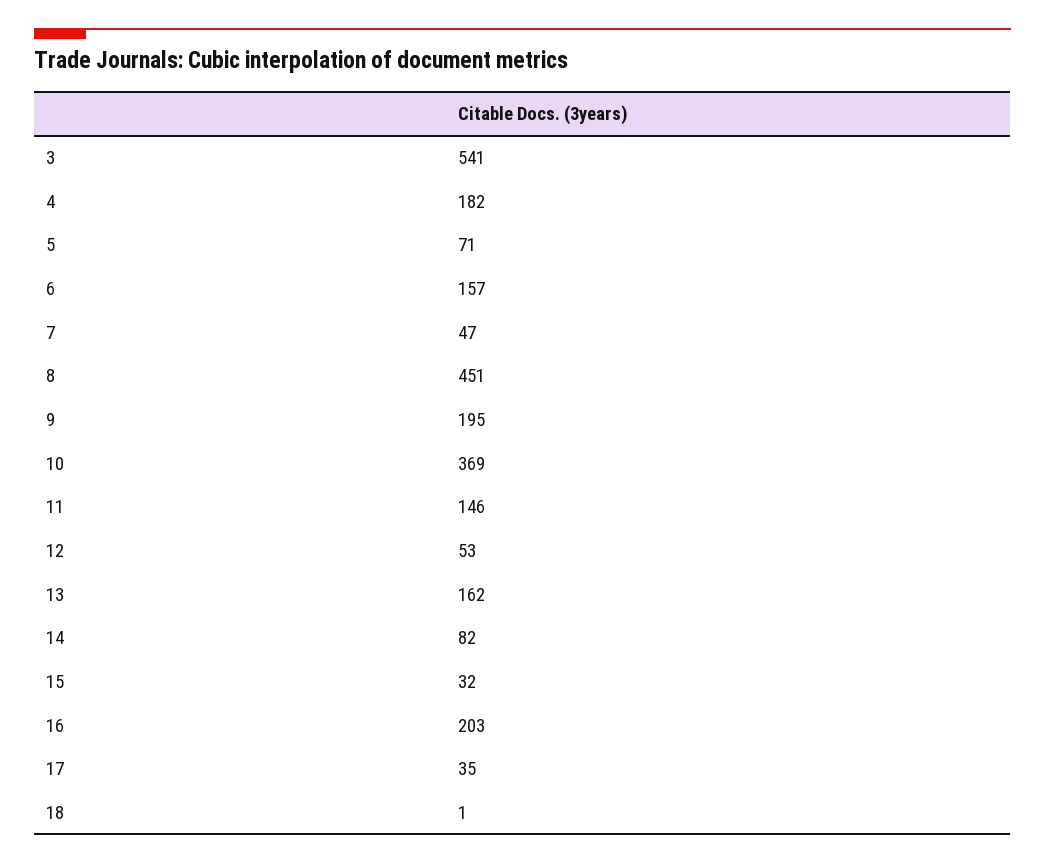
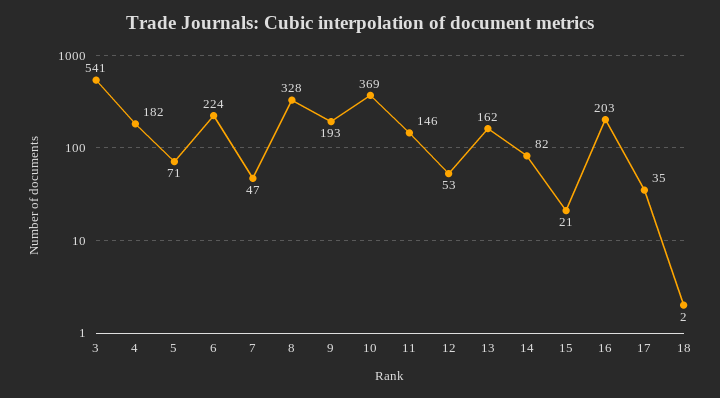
  {
    "3": 541,
    "4": 182,
    "5": 71,
-   "6": 157,
+   "6": 224,
    "7": 47,
-   "8": 451,
+   "8": 328,
-   "9": 195,
+   "9": 193,
    "10": 369,
    "11": 146,
    "12": 53,
    "13": 162,
    "14": 82,
-   "15": 32,
+   "15": 21,
    "16": 203,
    "17": 35,
-   "18": 1
+   "18": 2
  }

